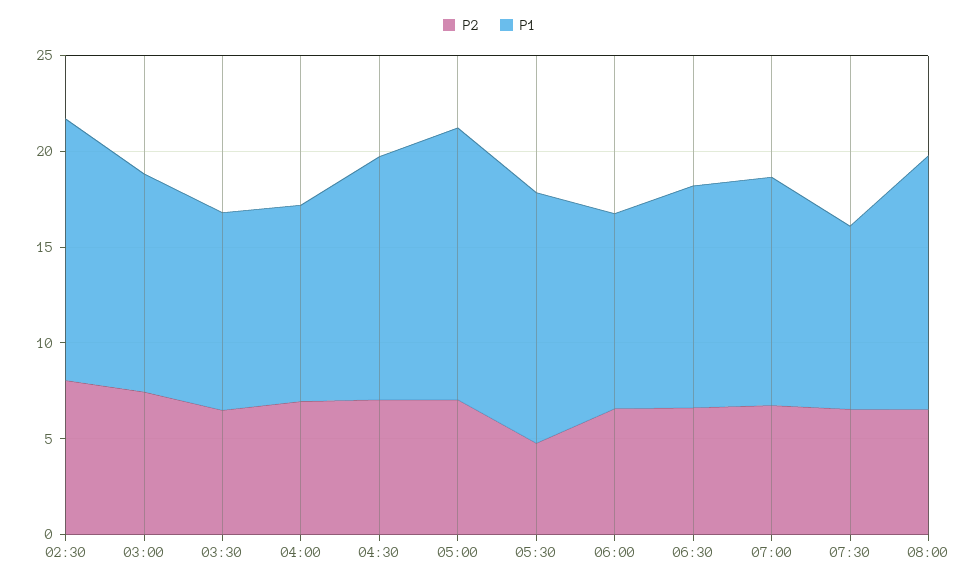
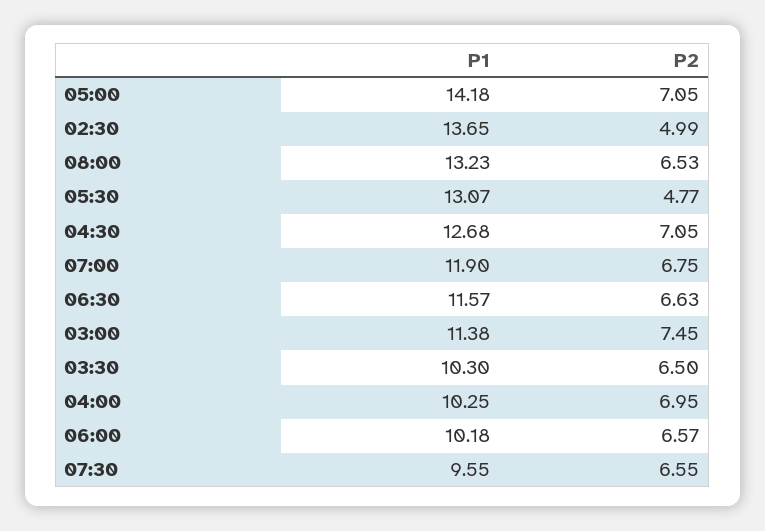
  {
    "P2": {
-     "02:30": 8,
+     "02:30": 4.99,
      "03:00": 7.45,
      "03:30": 6.5,
      "04:00": 6.95,
      "04:30": 7.05,
      "05:00": 7.05,
      "05:30": 4.77,
      "06:00": 6.57,
      "06:30": 6.63,
      "07:00": 6.75,
      "07:30": 6.55,
      "08:00": 6.53
    },
    "P1": {
      "02:30": 13.65,
      "03:00": 11.38,
      "03:30": 10.3,
      "04:00": 10.25,
      "04:30": 12.68,
      "05:00": 14.18,
      "05:30": 13.07,
      "06:00": 10.18,
      "06:30": 11.57,
      "07:00": 11.9,
      "07:30": 9.55,
      "08:00": 13.23
    }
  }

